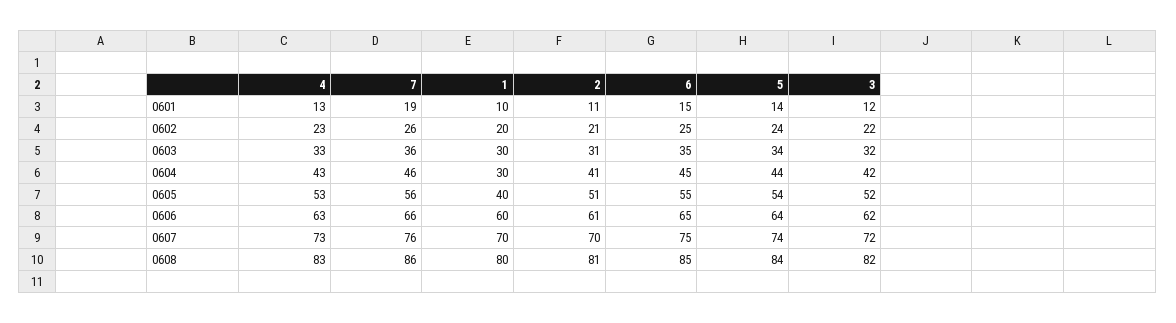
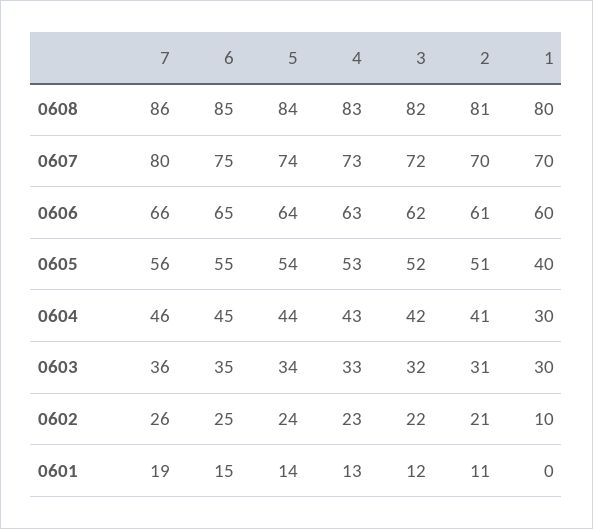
  {
    "4": {
      "0601": 13,
      "0602": 23,
      "0603": 33,
      "0604": 43,
      "0605": 53,
      "0606": 63,
      "0607": 73,
      "0608": 83
    },
    "7": {
      "0601": 19,
      "0602": 26,
      "0603": 36,
      "0604": 46,
      "0605": 56,
      "0606": 66,
-     "0607": 76,
+     "0607": 80,
      "0608": 86
    },
    "1": {
-     "0601": 10,
+     "0601": 0,
-     "0602": 20,
+     "0602": 10,
      "0603": 30,
      "0604": 30,
      "0605": 40,
      "0606": 60,
      "0607": 70,
      "0608": 80
    },
    "2": {
      "0601": 11,
      "0602": 21,
      "0603": 31,
      "0604": 41,
      "0605": 51,
      "0606": 61,
      "0607": 70,
      "0608": 81
    },
    "6": {
      "0601": 15,
      "0602": 25,
      "0603": 35,
      "0604": 45,
      "0605": 55,
      "0606": 65,
      "0607": 75,
      "0608": 85
    },
    "5": {
      "0601": 14,
      "0602": 24,
      "0603": 34,
      "0604": 44,
      "0605": 54,
      "0606": 64,
      "0607": 74,
      "0608": 84
    },
    "3": {
      "0601": 12,
      "0602": 22,
      "0603": 32,
      "0604": 42,
      "0605": 52,
      "0606": 62,
      "0607": 72,
      "0608": 82
    }
  }

